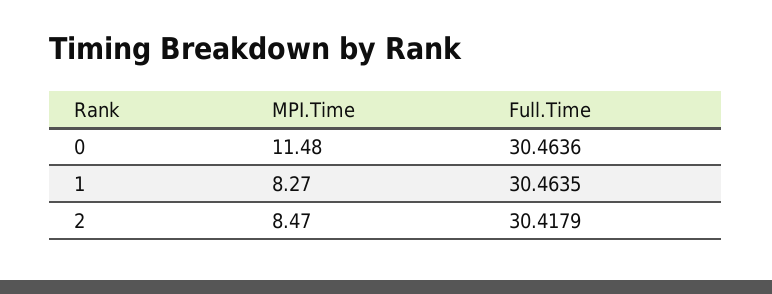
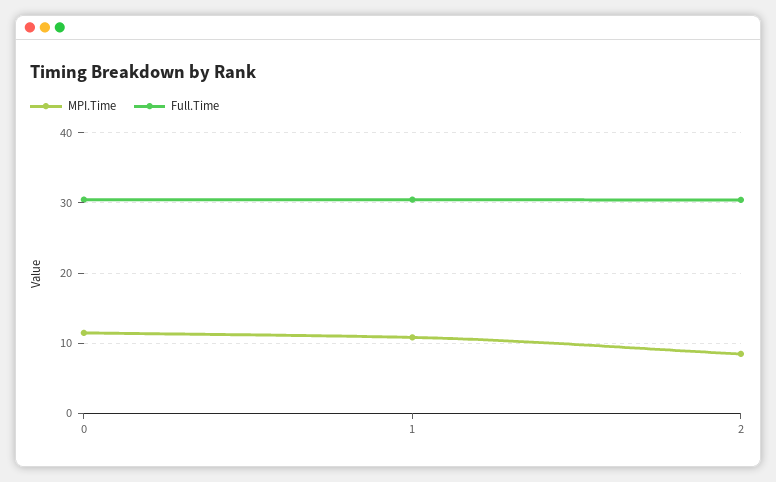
  {
    "MPI.Time": {
      "0": 11.48,
-     "1": 8.27,
+     "1": 11,
      "2": 8.47
    },
    "Full.Time": {
      "0": 30.4636,
      "1": 30.4635,
      "2": 30.4179
    }
  }

